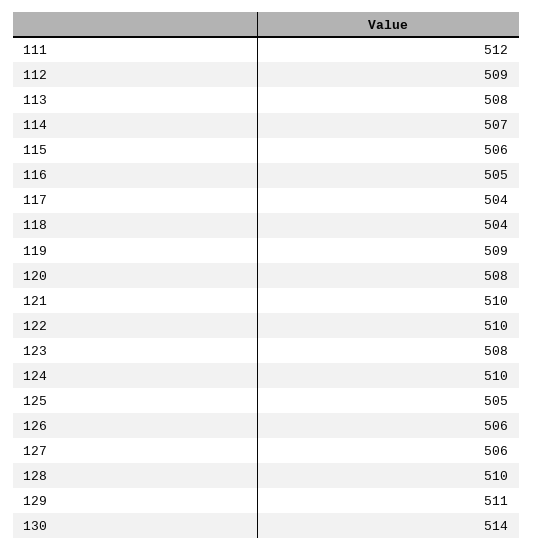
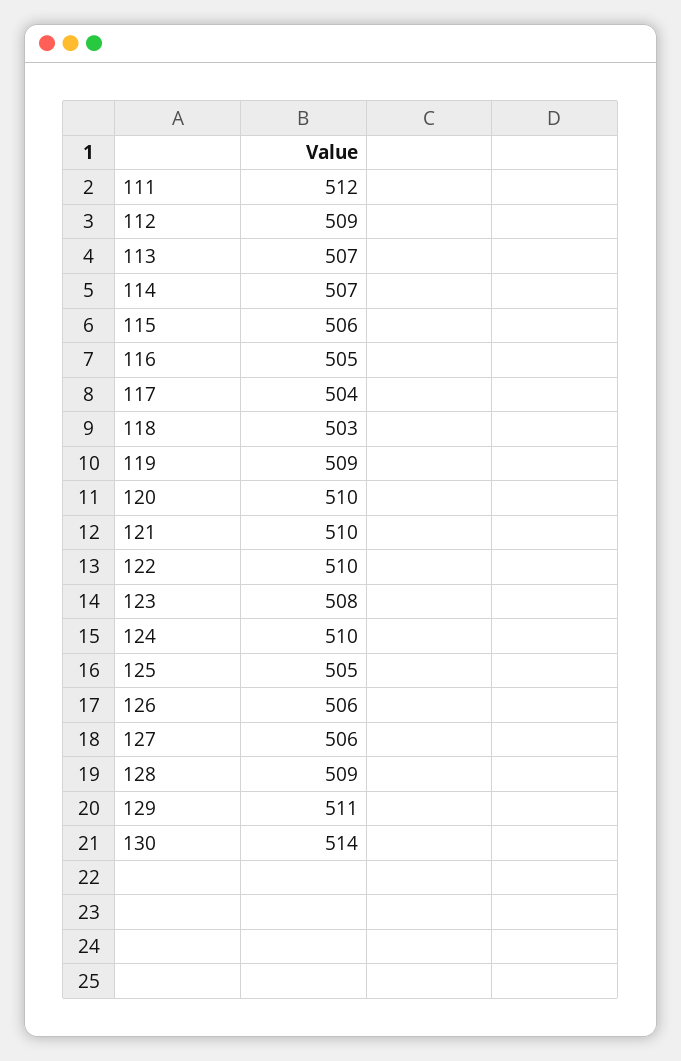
  {
    "111": 512,
    "112": 509,
-   "113": 508,
+   "113": 507,
    "114": 507,
    "115": 506,
    "116": 505,
    "117": 504,
-   "118": 504,
+   "118": 503,
    "119": 509,
-   "120": 508,
+   "120": 510,
    "121": 510,
    "122": 510,
    "123": 508,
    "124": 510,
    "125": 505,
    "126": 506,
    "127": 506,
-   "128": 510,
+   "128": 509,
    "129": 511,
    "130": 514
  }

